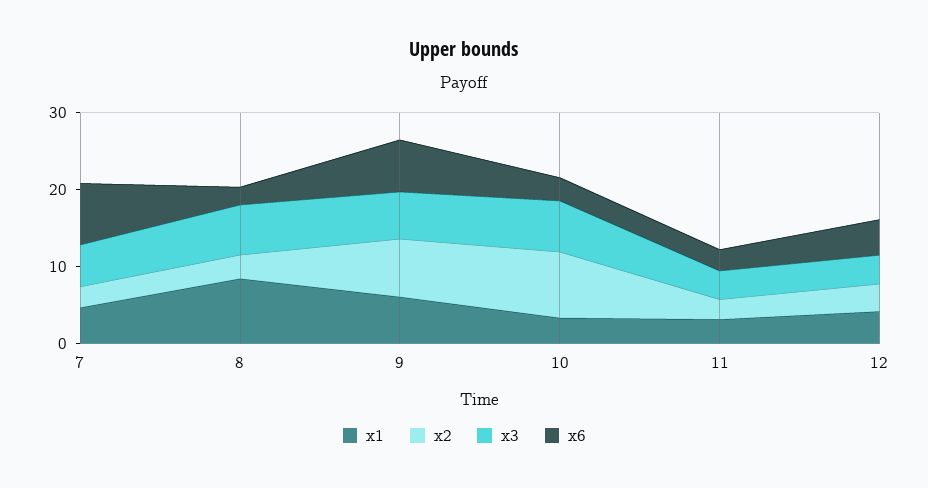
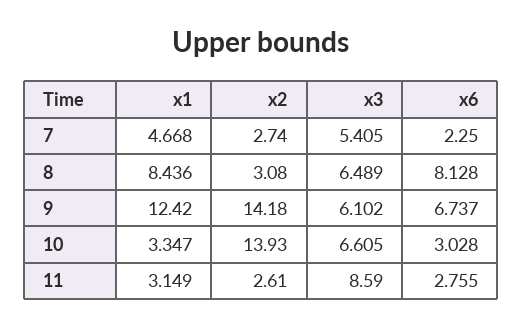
  {
    "x1": {
      "7": 4.668,
      "8": 8.436,
-     "9": 6,
+     "9": 12.42,
      "10": 3.347,
-     "11": 3.149,
+     "11": 3.149
-     "12": 4
    },
    "x2": {
      "7": 2.74,
      "8": 3.08,
-     "9": 8,
+     "9": 14.18,
-     "10": 8,
+     "10": 13.93,
-     "11": 2.61,
+     "11": 2.61
-     "12": 4
    },
    "x3": {
      "7": 5.405,
      "8": 6.489,
      "9": 6.102,
      "10": 6.605,
-     "11": 4,
+     "11": 8.59
-     "12": 4
    },
    "x6": {
-     "7": 8,
+     "7": 2.25,
-     "8": 2,
+     "8": 8.128,
      "9": 6.737,
      "10": 3.028,
-     "11": 2.755,
+     "11": 2.755
-     "12": 4
    }
  }

